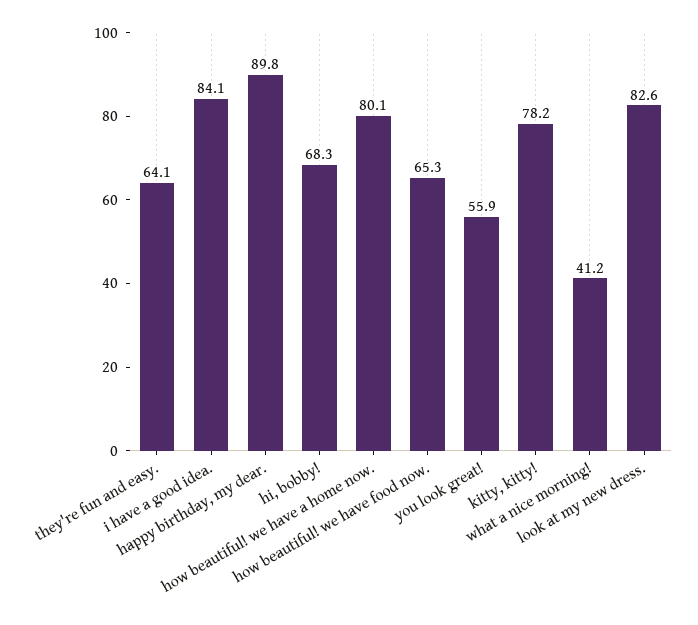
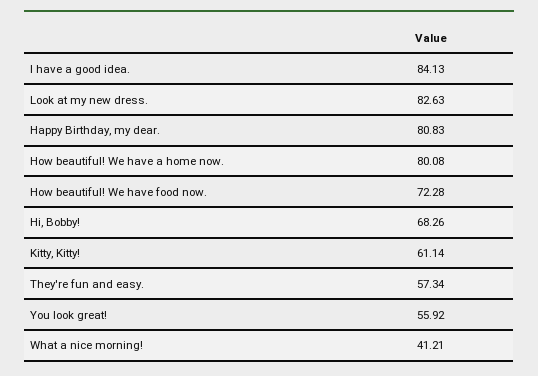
  {
-   "they're fun and easy.": 64.1,
+   "they're fun and easy.": 57.34,
    "i have a good idea.": 84.13,
-   "happy birthday, my dear.": 89.8,
+   "happy birthday, my dear.": 80.83,
    "hi, bobby!": 68.26,
    "how beautiful! we have a home now.": 80.08,
-   "how beautiful! we have food now.": 65.3,
+   "how beautiful! we have food now.": 72.28,
    "you look great!": 55.92,
-   "kitty, kitty!": 78.2,
+   "kitty, kitty!": 61.14,
    "what a nice morning!": 41.21,
    "look at my new dress.": 82.63
  }

